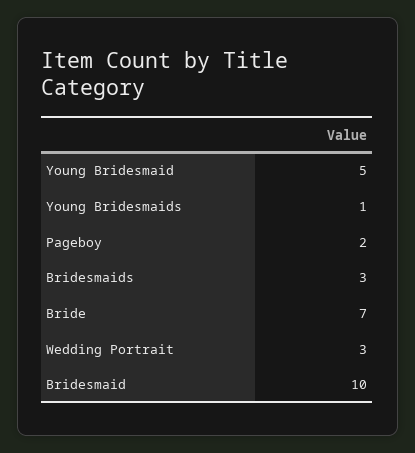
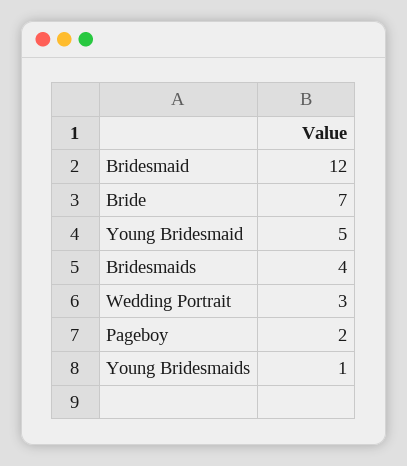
  {
    "Young Bridesmaid": 5,
    "Young Bridesmaids": 1,
    "Pageboy": 2,
-   "Bridesmaids": 3,
+   "Bridesmaids": 4,
    "Bride": 7,
    "Wedding Portrait": 3,
-   "Bridesmaid": 10
+   "Bridesmaid": 12
  }

